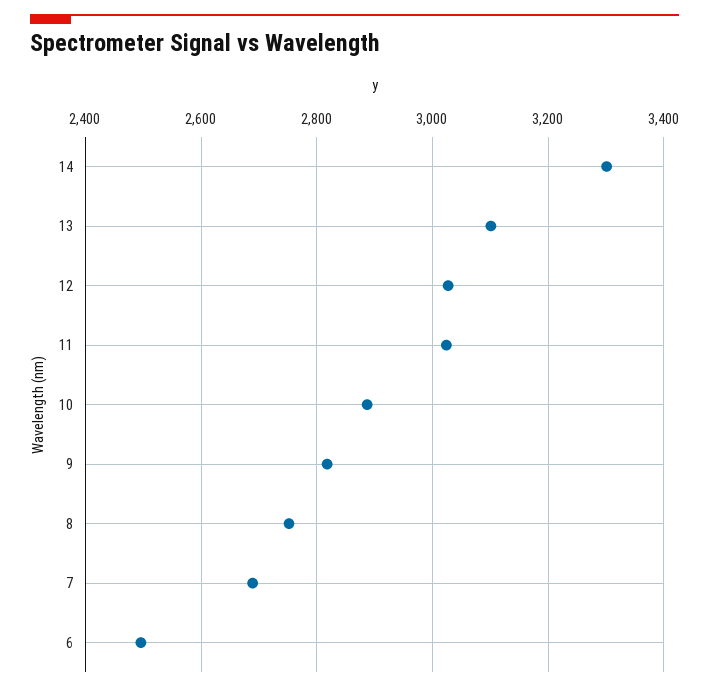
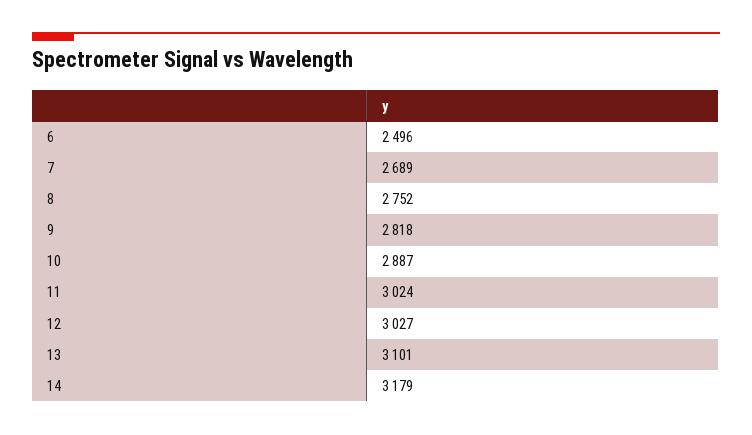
  {
-   "14": 3300,
+   "14": 3179,
    "13": 3101,
    "12": 3027,
    "11": 3024,
    "10": 2887,
    "9": 2818,
    "8": 2752,
    "7": 2689,
    "6": 2496
  }

